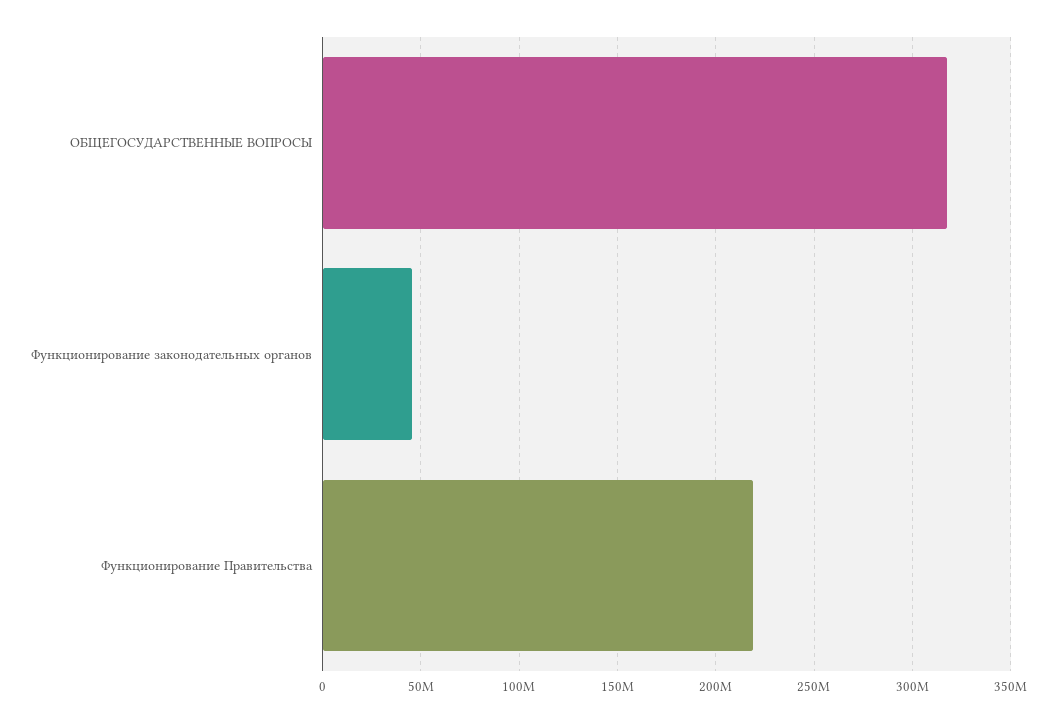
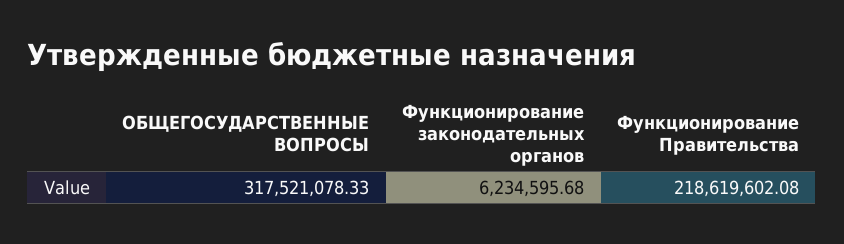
  {
    "ОБЩЕГОСУДАРСТВЕННЫЕ ВОПРОСЫ": 317521078.33,
-   "Функционирование законодательных органов": 45000000,
+   "Функционирование законодательных органов": 6234595.68,
    "Функционирование Правительства": 218619602.08
  }

